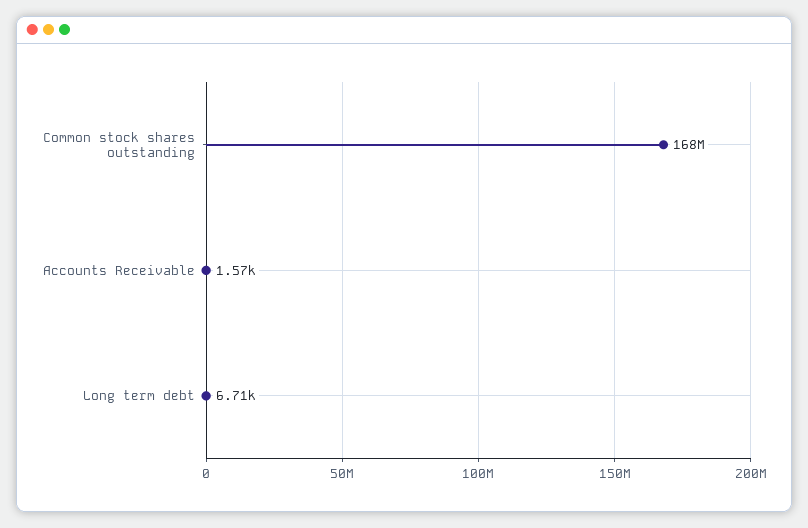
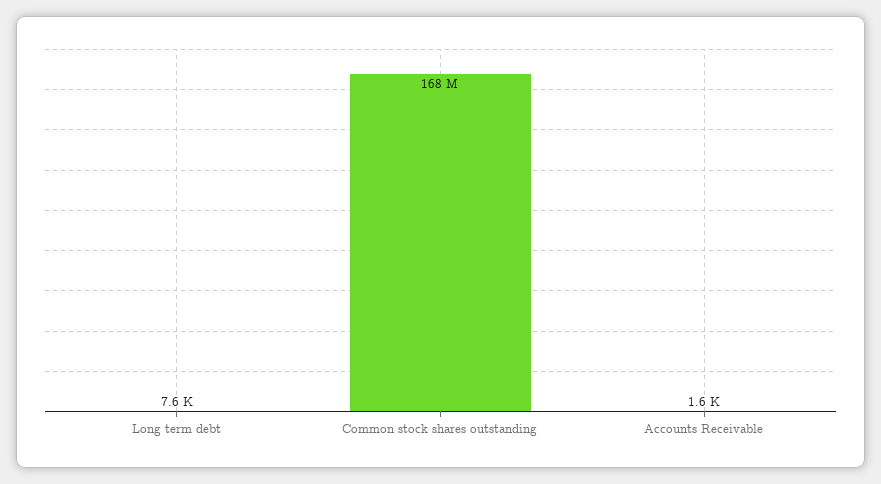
  {
    "Common stock shares outstanding": 168000000,
    "Accounts Receivable": 1570,
-   "Long term debt": 6710
+   "Long term debt": 7600
  }

